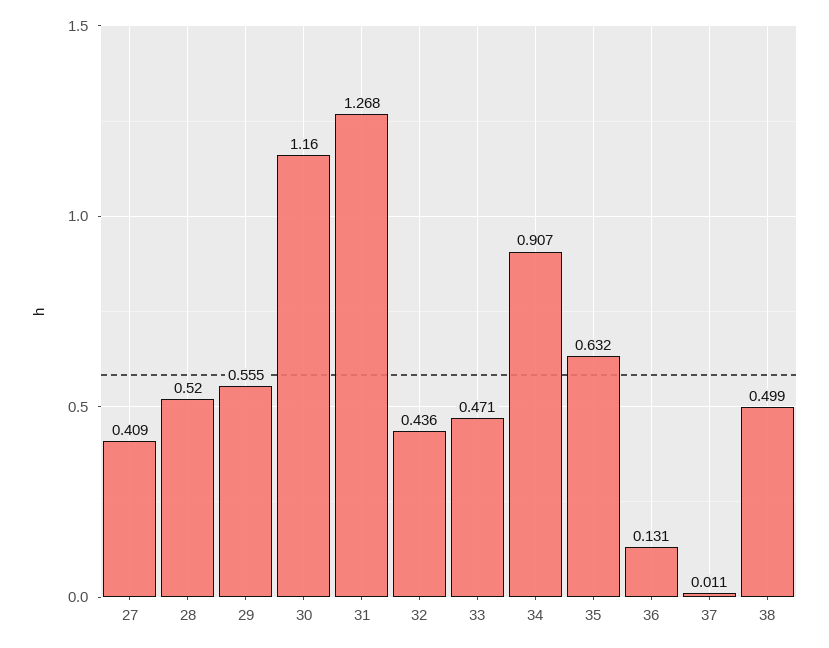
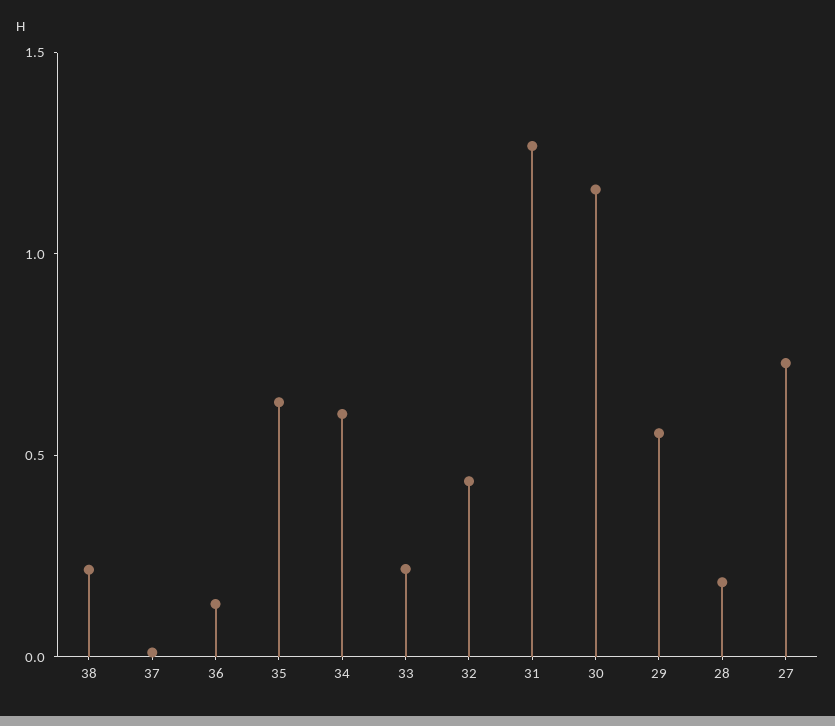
  {
-   "27": 0.409,
+   "27": 0.7,
-   "28": 0.52,
+   "28": 0.2,
    "29": 0.555,
    "30": 1.16,
    "31": 1.268,
    "32": 0.436,
-   "33": 0.471,
+   "33": 0.2,
-   "34": 0.907,
+   "34": 0.6,
    "35": 0.632,
    "36": 0.131,
    "37": 0.011,
-   "38": 0.499
+   "38": 0.2
  }

